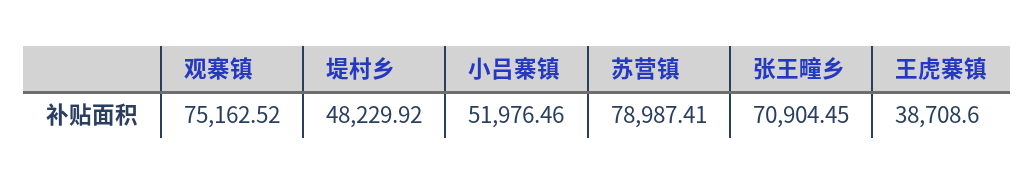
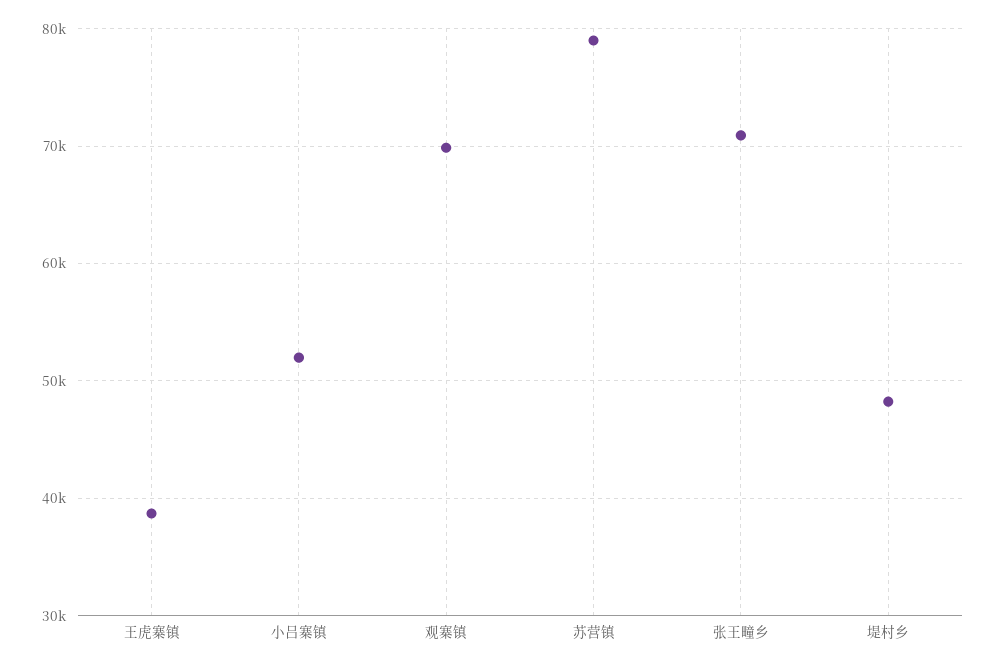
  {
-   "观寨镇": 75162.52,
+   "观寨镇": 70000,
    "堤村乡": 48229.92,
    "小吕寨镇": 51976.46,
    "苏营镇": 78987.41,
    "张王疃乡": 70904.45,
    "王虎寨镇": 38708.6
  }

